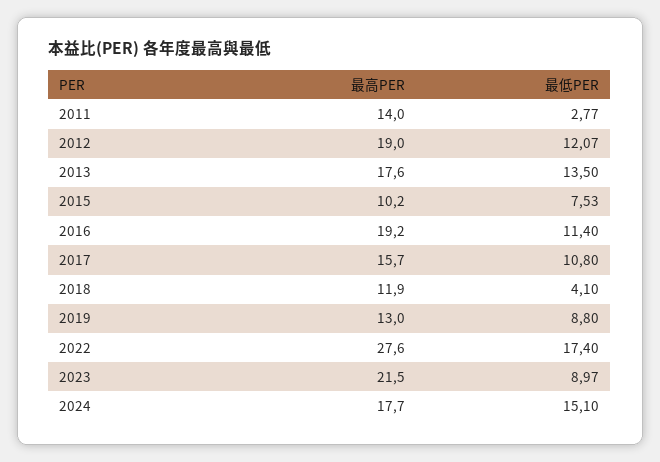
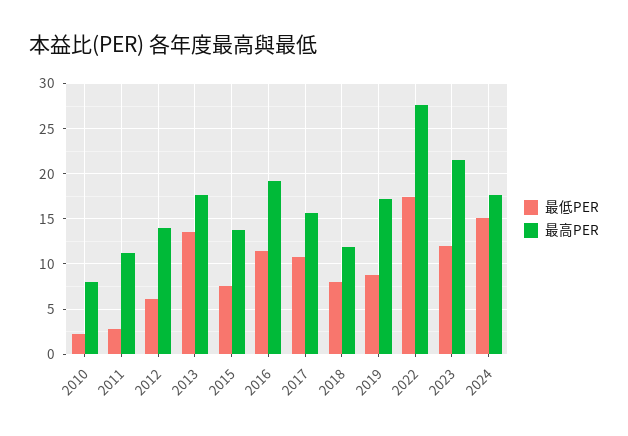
  {
    "最高PER": {
-     "2011": 14,
+     "2011": 11,
-     "2012": 19,
+     "2012": 14,
      "2013": 17.6,
-     "2015": 10.2,
+     "2015": 14,
      "2016": 19.2,
      "2017": 15.7,
      "2018": 11.9,
-     "2019": 13,
+     "2019": 17,
      "2022": 27.6,
      "2023": 21.5,
-     "2024": 17.7
+     "2024": 17.7,
+     "2010": 8
    },
    "最低PER": {
      "2011": 2.77,
-     "2012": 12.07,
+     "2012": 6,
      "2013": 13.5,
      "2015": 7.53,
      "2016": 11.4,
      "2017": 10.8,
-     "2018": 4.1,
+     "2018": 8,
      "2019": 8.8,
      "2022": 17.4,
-     "2023": 8.97,
+     "2023": 12,
-     "2024": 15.1
+     "2024": 15.1,
+     "2010": 2
    }
  }

